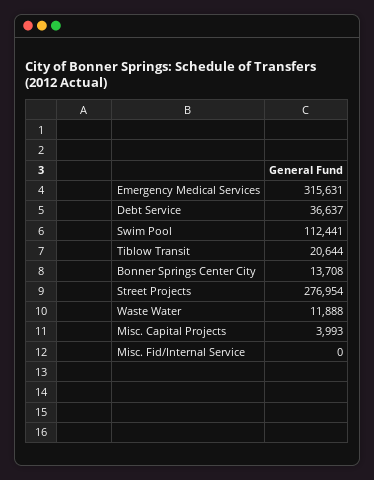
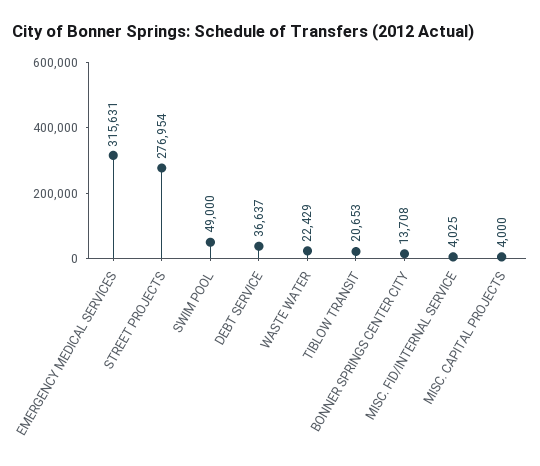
  {
    "Emergency Medical Services": 315631,
    "Debt Service": 36637,
-   "Swim Pool": 112441,
+   "Swim Pool": 49000,
-   "Tiblow Transit": 20644,
+   "Tiblow Transit": 20653,
    "Bonner Springs Center City": 13708,
    "Street Projects": 276954,
-   "Waste Water": 11888,
+   "Waste Water": 22429,
-   "Misc. Capital Projects": 3993,
+   "Misc. Capital Projects": 4000,
-   "Misc. Fid/Internal Service": 0
+   "Misc. Fid/Internal Service": 4025
  }

